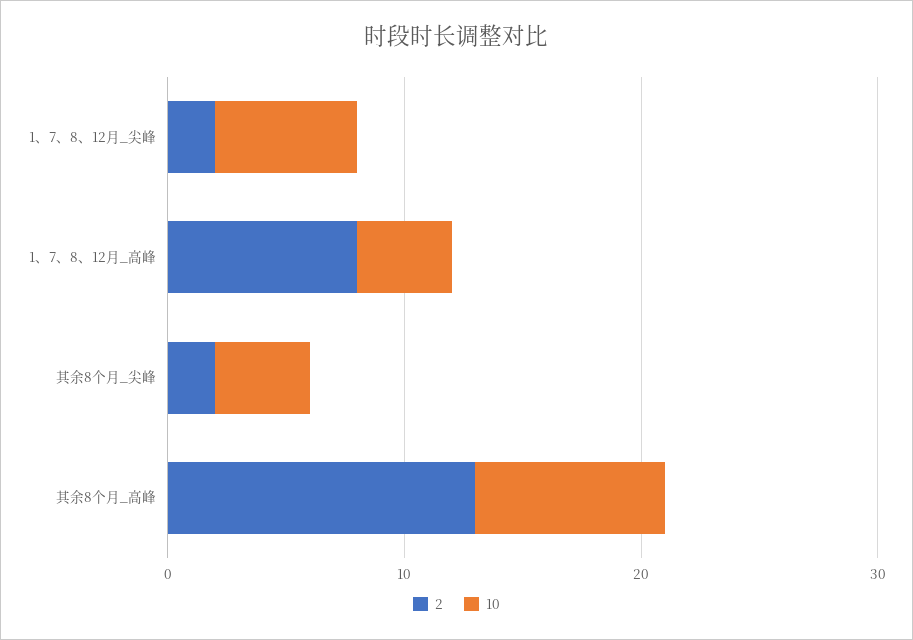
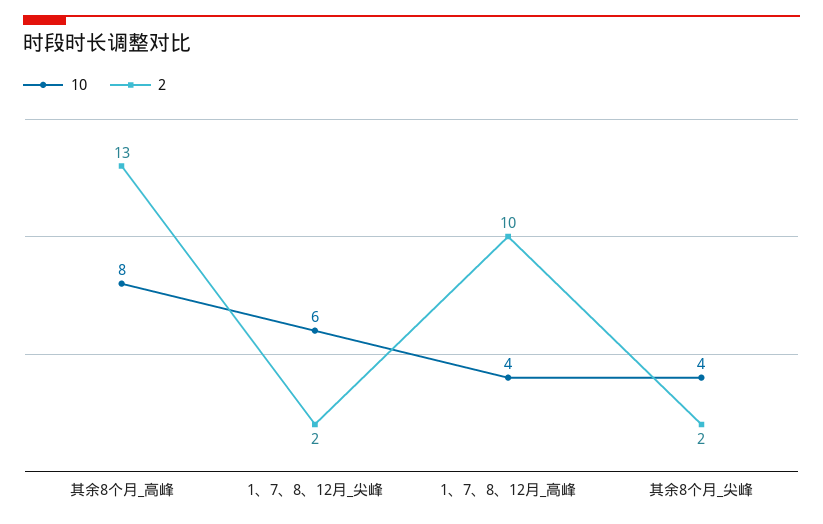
  {
    "2": {
      "1、7、8、12月_尖峰": 2,
-     "1、7、8、12月_高峰": 8,
+     "1、7、8、12月_高峰": 10,
      "其余8个月_尖峰": 2,
      "其余8个月_高峰": 13
    },
    "10": {
      "1、7、8、12月_尖峰": 6,
      "1、7、8、12月_高峰": 4,
      "其余8个月_尖峰": 4,
      "其余8个月_高峰": 8
    }
  }

